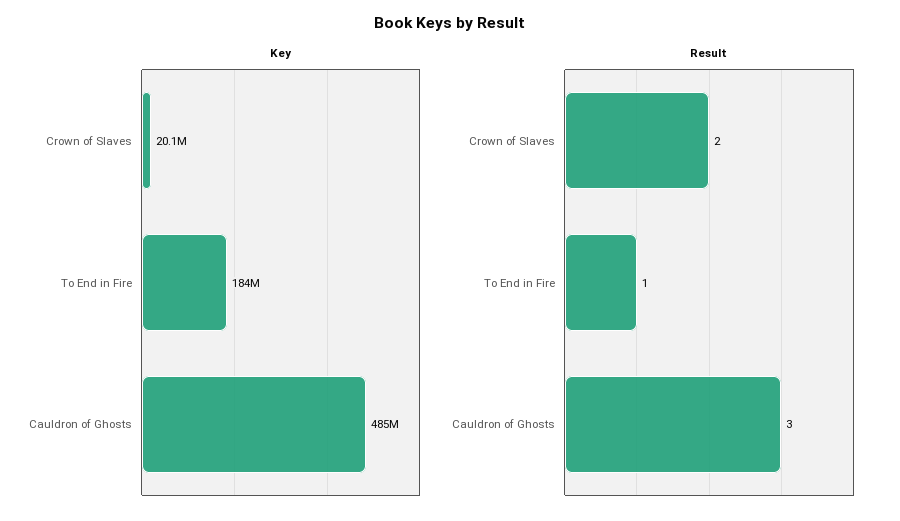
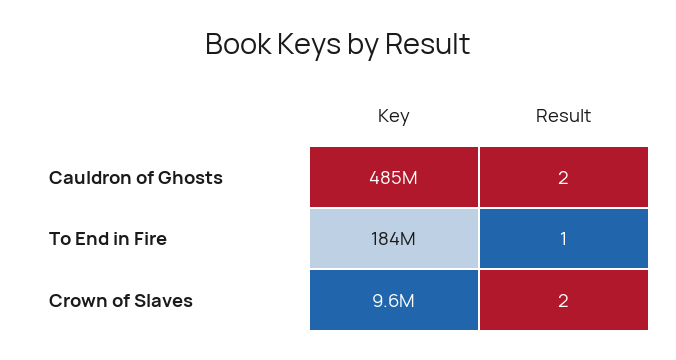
  {
    "Key": {
-     "Crown of Slaves": 20100000,
+     "Crown of Slaves": 9600000,
      "To End in Fire": 184000000,
      "Cauldron of Ghosts": 485000000
    },
    "Result": {
      "Crown of Slaves": 2,
      "To End in Fire": 1,
-     "Cauldron of Ghosts": 3
+     "Cauldron of Ghosts": 2
    }
  }

